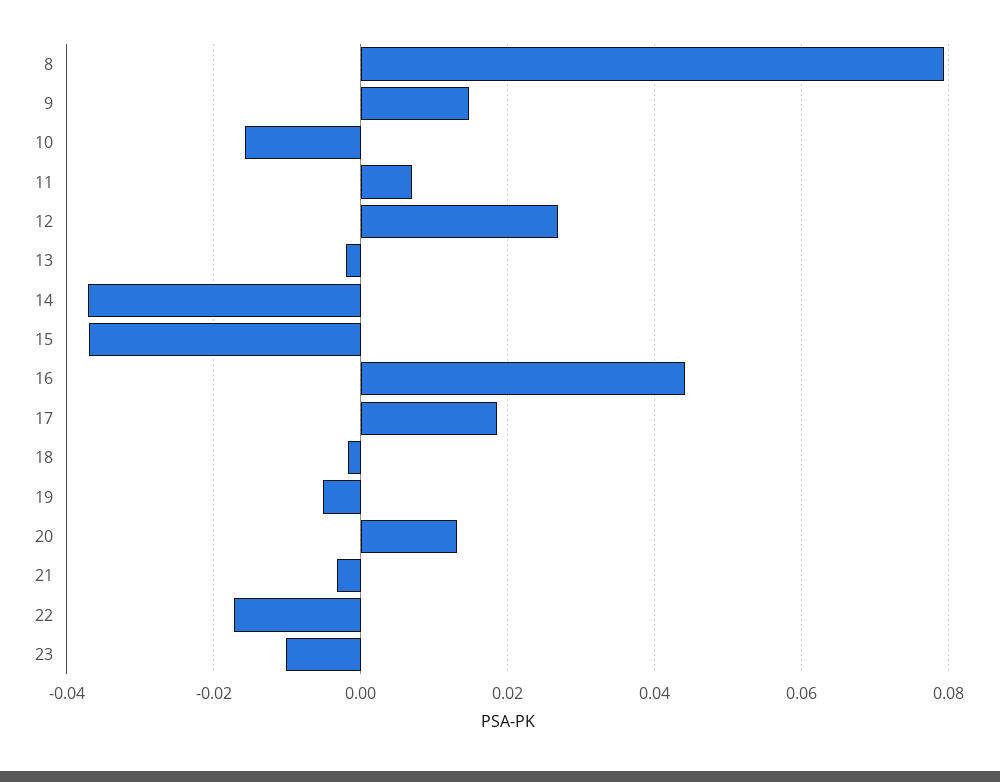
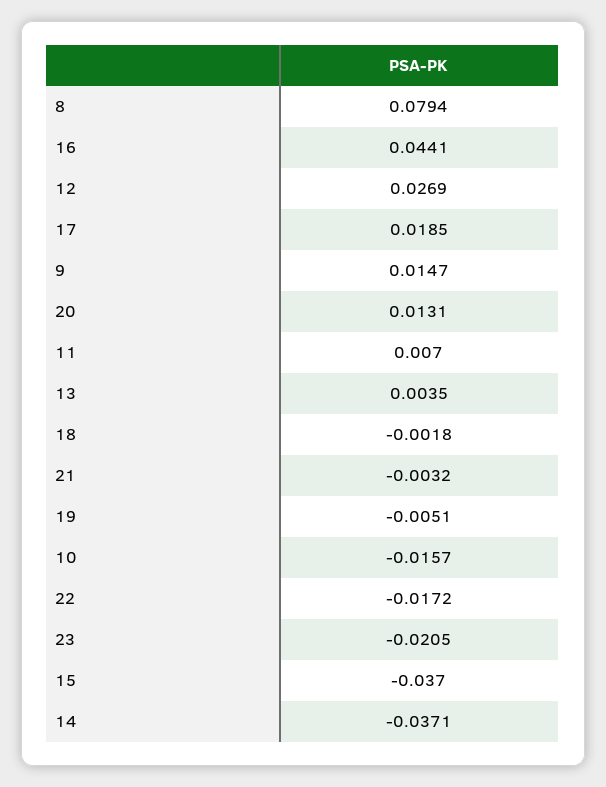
  {
    "8": 0.0794,
    "9": 0.0147,
    "10": -0.0157,
    "11": 0.007,
    "12": 0.0269,
-   "13": -0.002,
+   "13": 0.0035,
    "14": -0.0371,
    "15": -0.037,
    "16": 0.0441,
    "17": 0.0185,
    "18": -0.0018,
    "19": -0.0051,
    "20": 0.0131,
    "21": -0.0032,
    "22": -0.0172,
-   "23": -0.01
+   "23": -0.0205
  }

